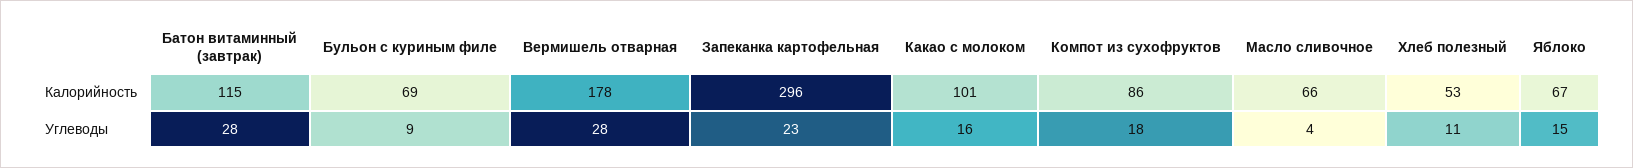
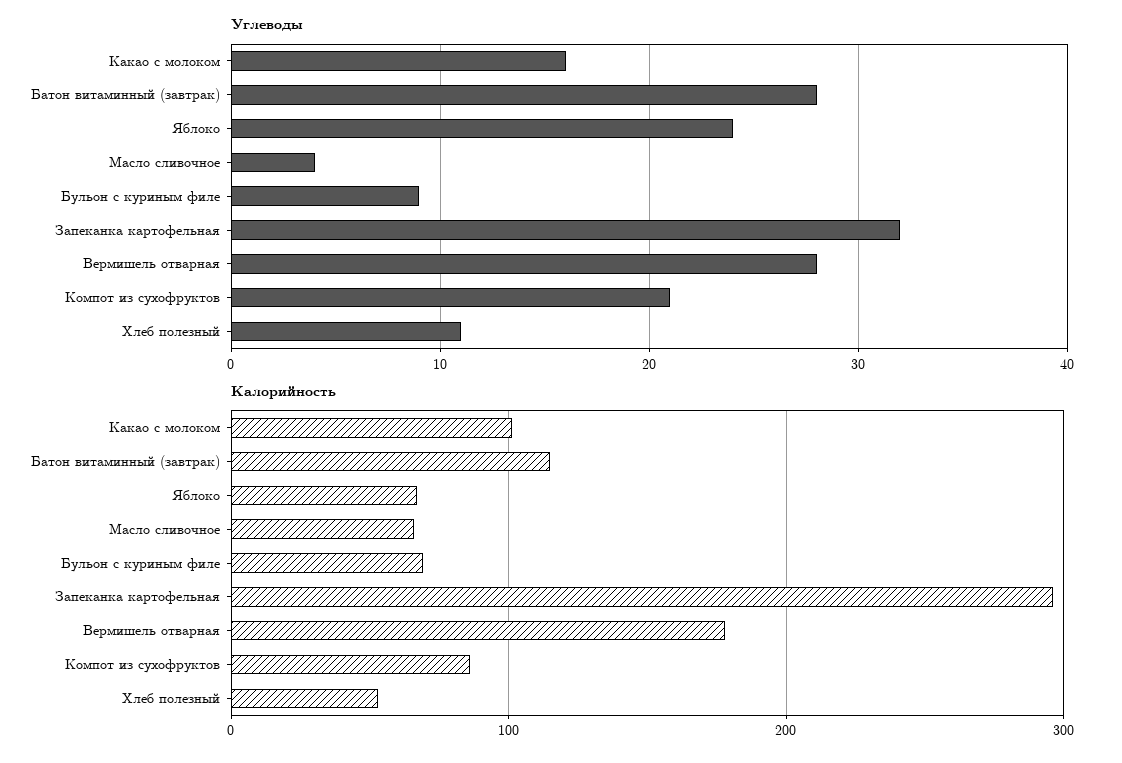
  {
    "Калорийность": {
      "Батон витаминный (завтрак)": 115,
      "Бульон с куриным филе": 69,
      "Вермишель отварная": 178,
      "Запеканка картофельная": 296,
      "Какао с молоком": 101,
      "Компот из сухофруктов": 86,
      "Масло сливочное": 66,
      "Хлеб полезный": 53,
      "Яблоко": 67
    },
    "Углеводы": {
      "Батон витаминный (завтрак)": 28,
      "Бульон с куриным филе": 9,
      "Вермишель отварная": 28,
-     "Запеканка картофельная": 23,
+     "Запеканка картофельная": 32,
      "Какао с молоком": 16,
-     "Компот из сухофруктов": 18,
+     "Компот из сухофруктов": 21,
      "Масло сливочное": 4,
      "Хлеб полезный": 11,
-     "Яблоко": 15
+     "Яблоко": 24
    }
  }

